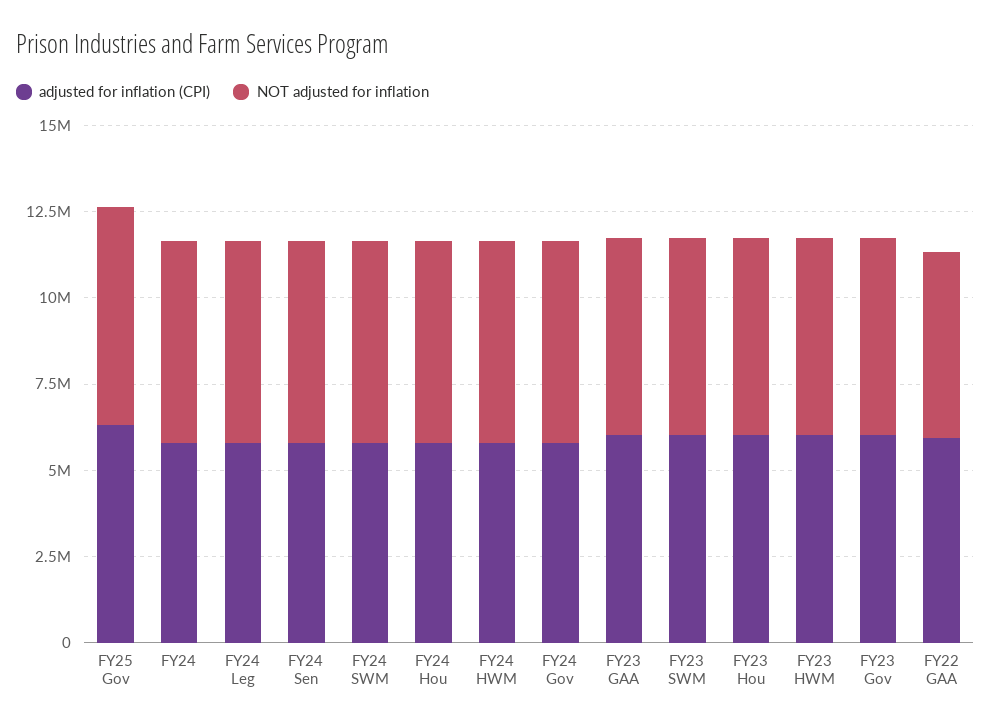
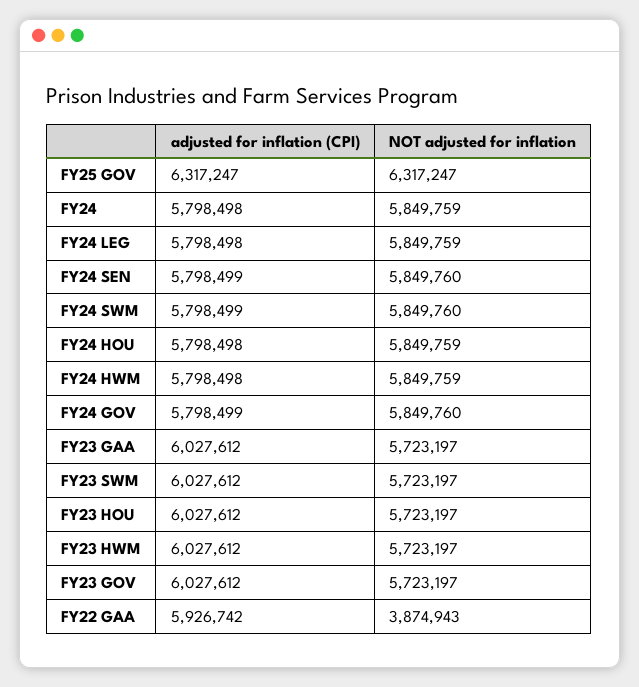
  {
    "adjusted for inflation (CPI)": {
      "FY25 Gov": 6317247,
      "FY24": 5798498,
      "FY24 Leg": 5798498,
      "FY24 Sen": 5798499,
      "FY24 SWM": 5798499,
      "FY24 Hou": 5798498,
      "FY24 HWM": 5798498,
      "FY24 Gov": 5798499,
      "FY23 GAA": 6027612,
      "FY23 SWM": 6027612,
      "FY23 Hou": 6027612,
      "FY23 HWM": 6027612,
      "FY23 Gov": 6027612,
      "FY22 GAA": 5926742
    },
    "NOT adjusted for inflation": {
      "FY25 Gov": 6317247,
      "FY24": 5849759,
      "FY24 Leg": 5849759,
      "FY24 Sen": 5849760,
      "FY24 SWM": 5849760,
      "FY24 Hou": 5849759,
      "FY24 HWM": 5849759,
      "FY24 Gov": 5849760,
      "FY23 GAA": 5723197,
      "FY23 SWM": 5723197,
      "FY23 Hou": 5723197,
      "FY23 HWM": 5723197,
      "FY23 Gov": 5723197,
-     "FY22 GAA": 5500000
+     "FY22 GAA": 3874943
    }
  }

